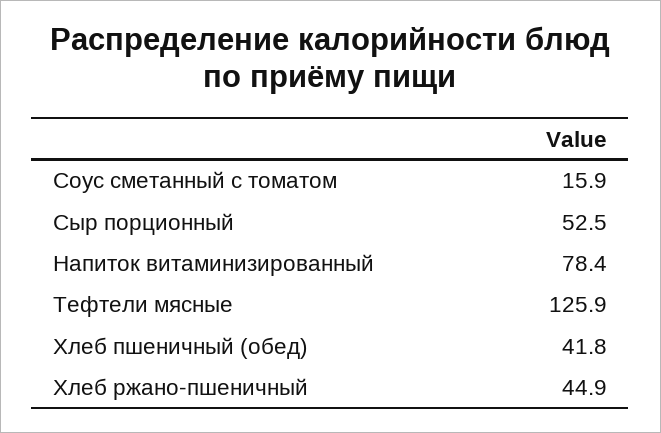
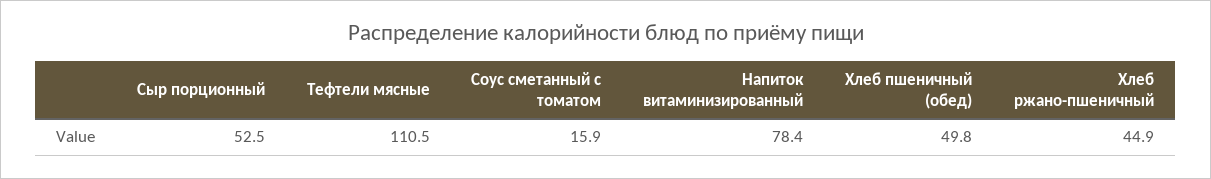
  {
    "Соус сметанный с томатом": 15.9,
    "Сыр порционный": 52.5,
    "Напиток витаминизированный": 78.4,
-   "Тефтели мясные": 125.9,
+   "Тефтели мясные": 110.5,
-   "Хлеб пшеничный (обед)": 41.8,
+   "Хлеб пшеничный (обед)": 49.8,
    "Хлеб ржано-пшеничный": 44.9
  }

